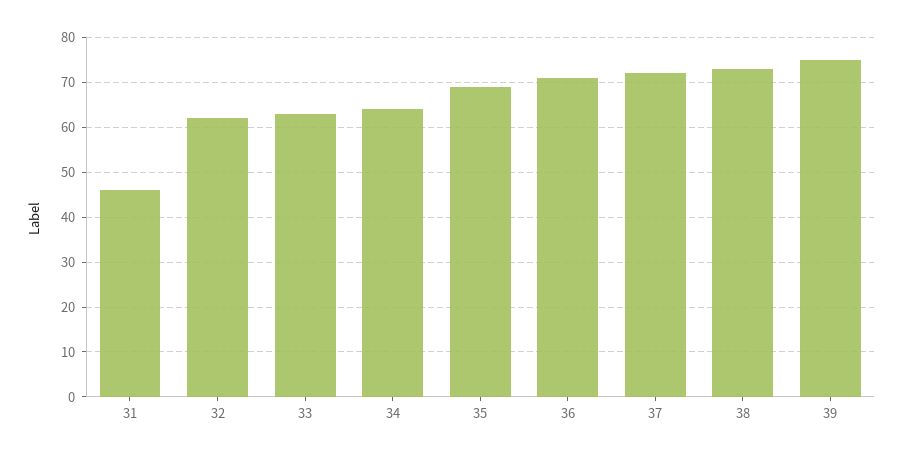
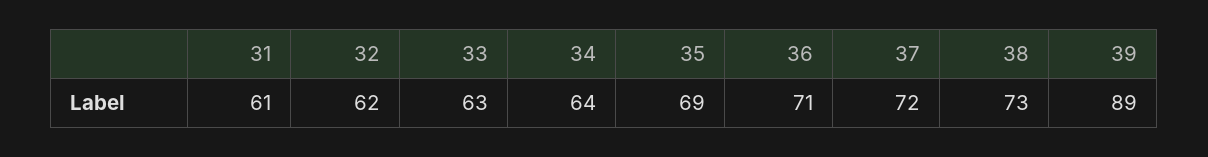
  {
-   "31": 45,
+   "31": 61,
    "32": 62,
    "33": 63,
    "34": 64,
    "35": 69,
    "36": 71,
    "37": 72,
    "38": 73,
-   "39": 75
+   "39": 89
  }

